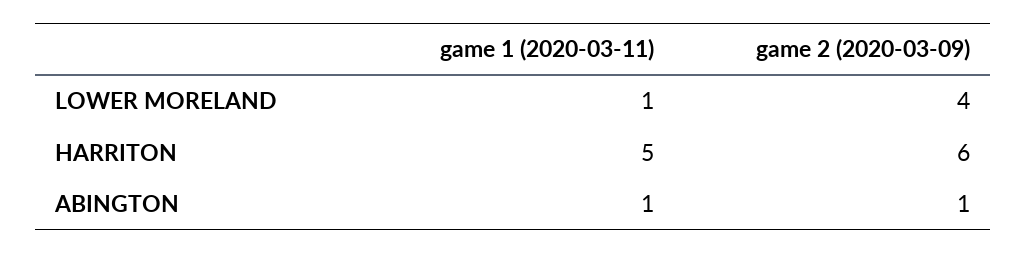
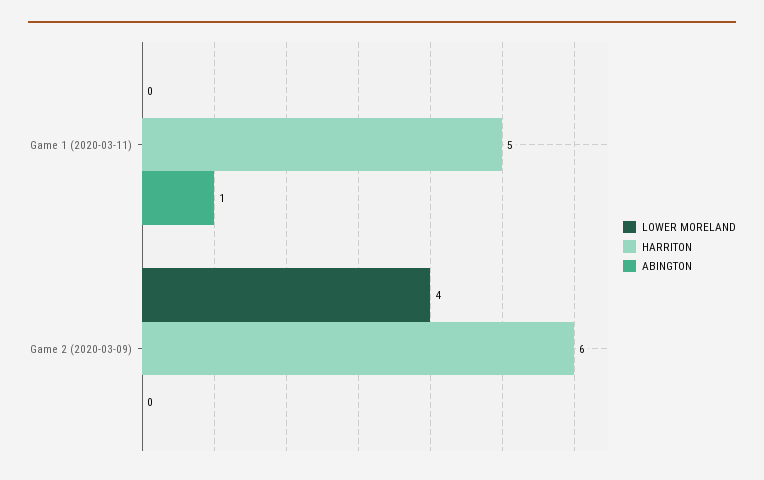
  {
    "LOWER MORELAND": {
-     "game 1 (2020-03-11)": 1,
+     "game 1 (2020-03-11)": 0,
      "game 2 (2020-03-09)": 4
    },
    "HARRITON": {
      "game 1 (2020-03-11)": 5,
      "game 2 (2020-03-09)": 6
    },
    "ABINGTON": {
      "game 1 (2020-03-11)": 1,
-     "game 2 (2020-03-09)": 1
+     "game 2 (2020-03-09)": 0
    }
  }

